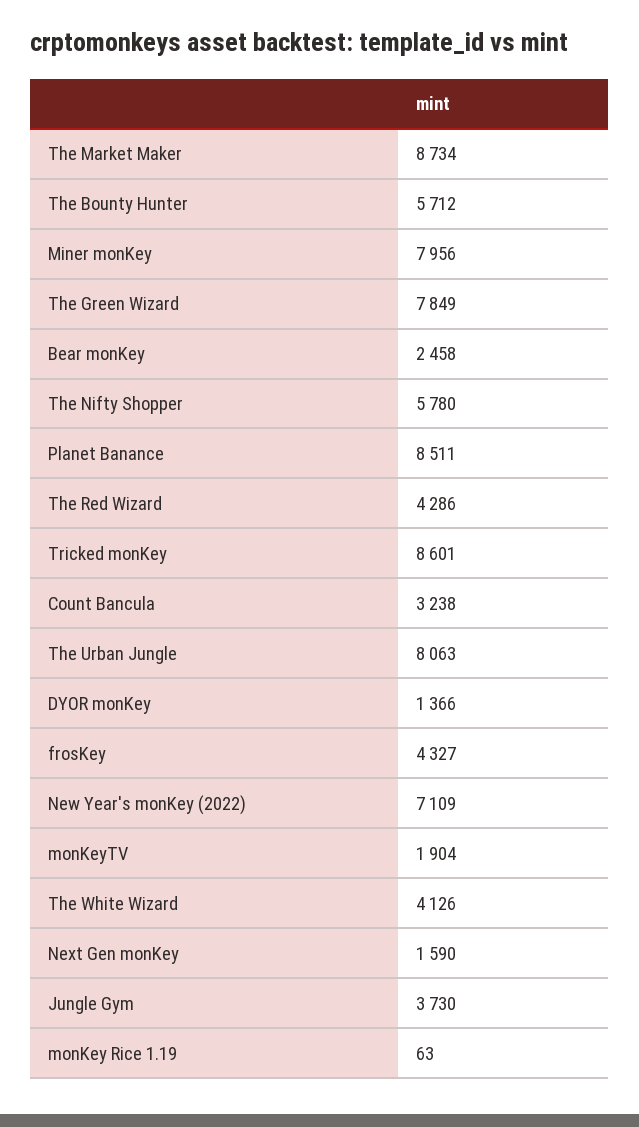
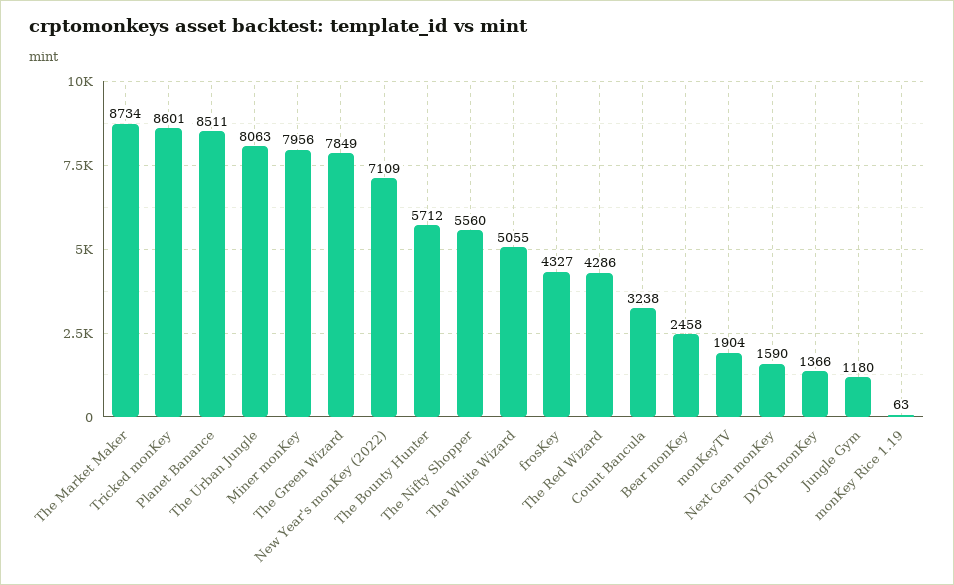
  {
    "The Market Maker": 8734,
    "The Bounty Hunter": 5712,
    "Miner monKey": 7956,
    "The Green Wizard": 7849,
    "Bear monKey": 2458,
-   "The Nifty Shopper": 5780,
+   "The Nifty Shopper": 5560,
    "Planet Banance": 8511,
    "The Red Wizard": 4286,
    "Tricked monKey": 8601,
    "Count Bancula": 3238,
    "The Urban Jungle": 8063,
    "DYOR monKey": 1366,
    "frosKey": 4327,
    "New Year's monKey (2022)": 7109,
    "monKeyTV": 1904,
-   "The White Wizard": 4126,
+   "The White Wizard": 5055,
    "Next Gen monKey": 1590,
-   "Jungle Gym": 3730,
+   "Jungle Gym": 1180,
    "monKey Rice 1.19": 63
  }

